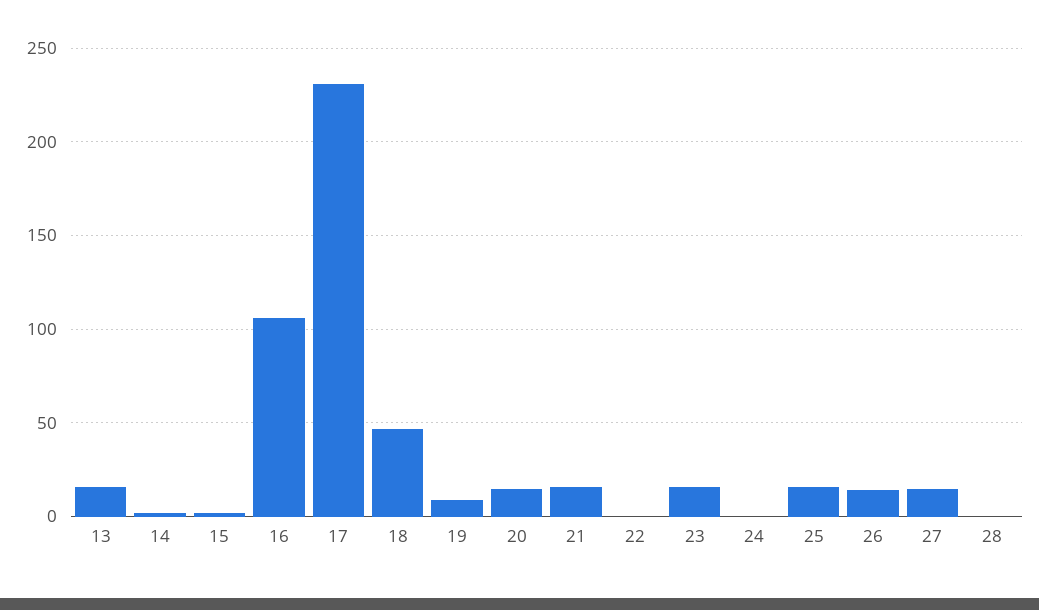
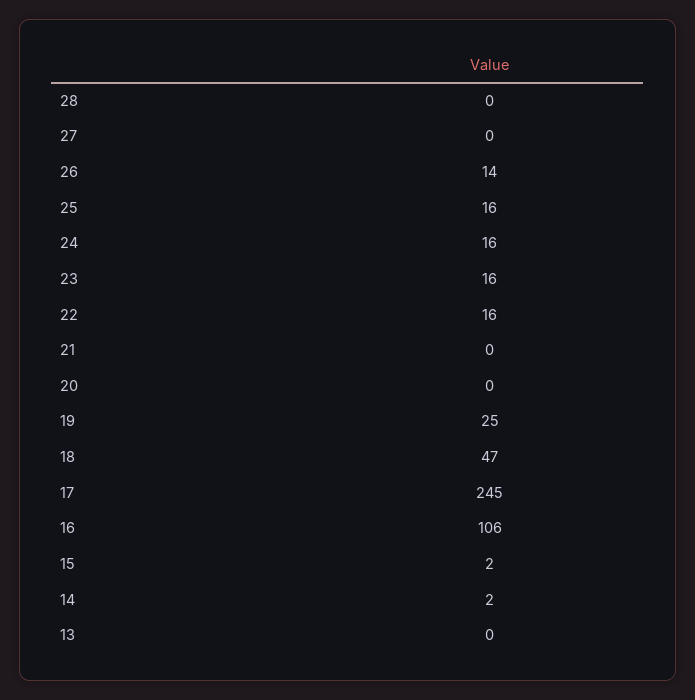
  {
-   "13": 15,
+   "13": 0,
    "14": 2,
    "15": 2,
    "16": 106,
-   "17": 230,
+   "17": 245,
    "18": 47,
-   "19": 10,
+   "19": 25,
-   "20": 15,
+   "20": 0,
-   "21": 15,
+   "21": 0,
-   "22": 0,
+   "22": 16,
    "23": 16,
-   "24": 0,
+   "24": 16,
    "25": 16,
    "26": 14,
-   "27": 15,
+   "27": 0,
    "28": 0
  }

